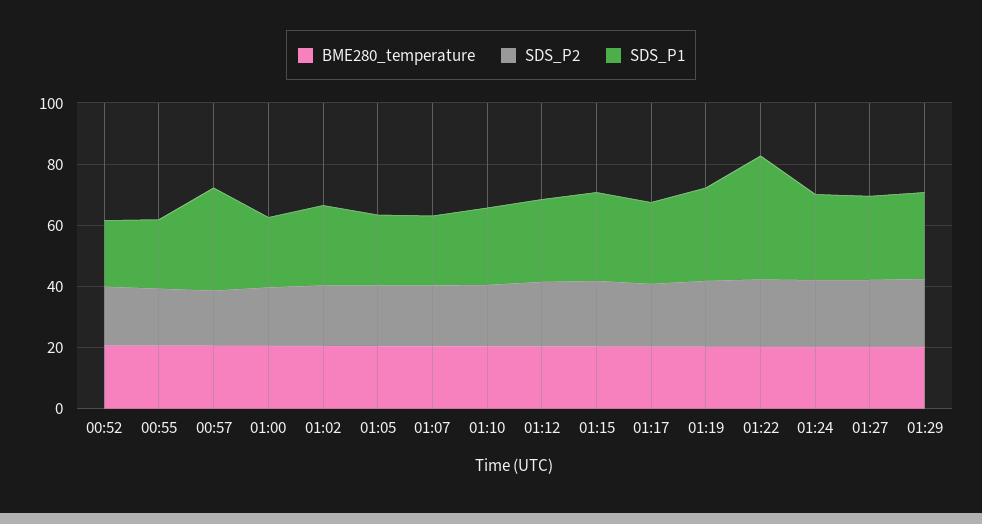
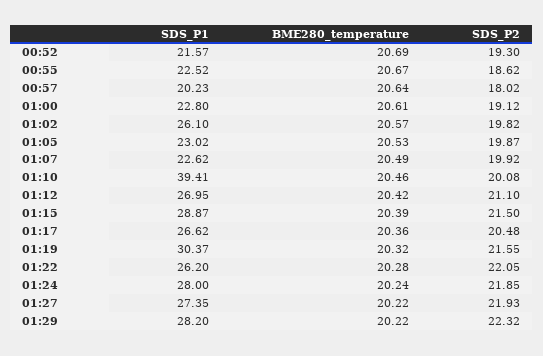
  {
    "BME280_temperature": {
      "00:52": 20.69,
      "00:55": 20.67,
      "00:57": 20.64,
      "01:00": 20.61,
      "01:02": 20.57,
      "01:05": 20.53,
      "01:07": 20.49,
      "01:10": 20.46,
      "01:12": 20.42,
      "01:15": 20.39,
      "01:17": 20.36,
      "01:19": 20.32,
      "01:22": 20.28,
      "01:24": 20.24,
      "01:27": 20.22,
      "01:29": 20.22
    },
    "SDS_P2": {
      "00:52": 19.3,
      "00:55": 18.62,
      "00:57": 18.02,
      "01:00": 19.12,
      "01:02": 19.82,
      "01:05": 19.87,
      "01:07": 19.92,
      "01:10": 20.08,
      "01:12": 21.1,
      "01:15": 21.5,
      "01:17": 20.48,
      "01:19": 21.55,
      "01:22": 22.05,
      "01:24": 21.85,
      "01:27": 21.93,
      "01:29": 22.32
    },
    "SDS_P1": {
      "00:52": 21.57,
      "00:55": 22.52,
-     "00:57": 35,
+     "00:57": 20.23,
      "01:00": 22.8,
      "01:02": 26.1,
      "01:05": 23.02,
      "01:07": 22.62,
-     "01:10": 25,
+     "01:10": 39.41,
      "01:12": 26.95,
      "01:15": 28.87,
      "01:17": 26.62,
      "01:19": 30.37,
-     "01:22": 40,
+     "01:22": 26.2,
      "01:24": 28,
      "01:27": 27.35,
      "01:29": 28.2
    }
  }

